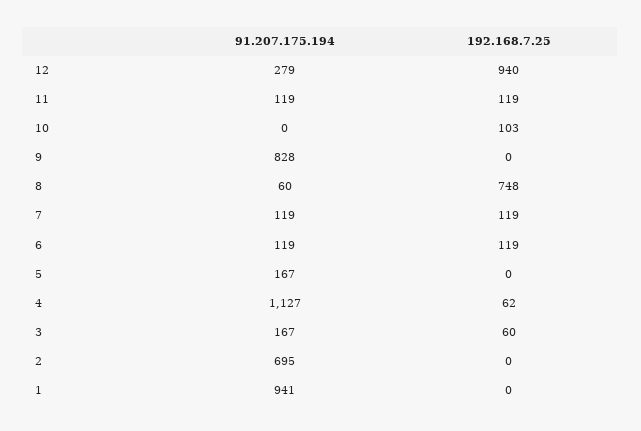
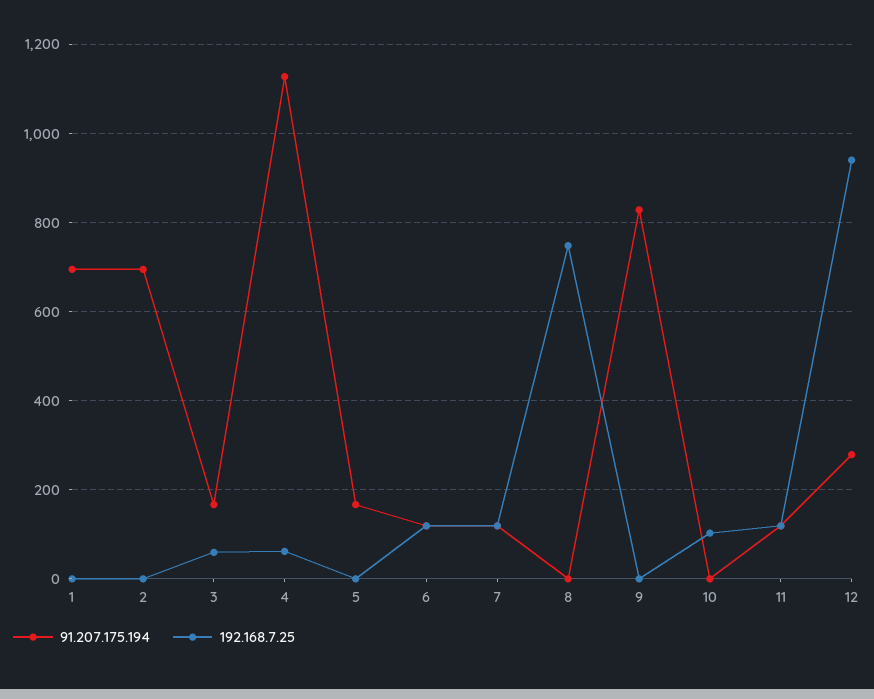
  {
    "91.207.175.194": {
      "12": 279,
      "11": 119,
      "10": 0,
      "9": 828,
-     "8": 60,
+     "8": 0,
      "7": 119,
      "6": 119,
      "5": 167,
      "4": 1127,
      "3": 167,
      "2": 695,
-     "1": 941
+     "1": 700
    },
    "192.168.7.25": {
      "12": 940,
      "11": 119,
      "10": 103,
      "9": 0,
      "8": 748,
      "7": 119,
      "6": 119,
      "5": 0,
      "4": 62,
      "3": 60,
      "2": 0,
      "1": 0
    }
  }

